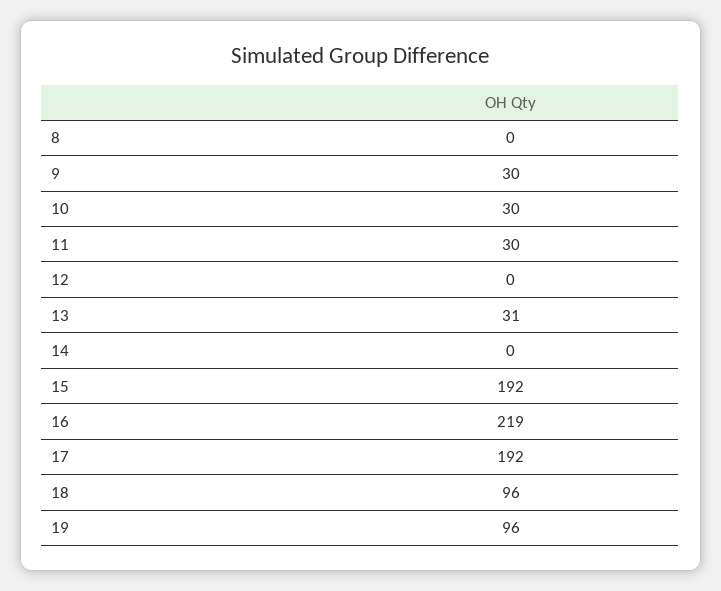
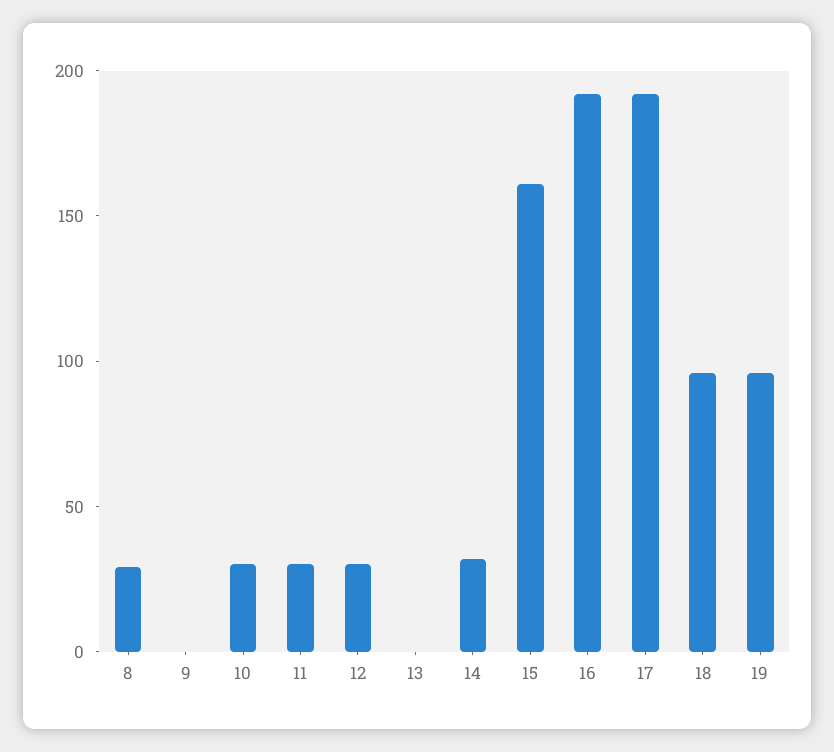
  {
-   "8": 0,
+   "8": 30,
-   "9": 30,
+   "9": 0,
    "10": 30,
    "11": 30,
-   "12": 0,
+   "12": 30,
-   "13": 31,
+   "13": 0,
-   "14": 0,
+   "14": 30,
-   "15": 192,
+   "15": 160,
-   "16": 219,
+   "16": 190,
    "17": 192,
    "18": 96,
    "19": 96
  }

